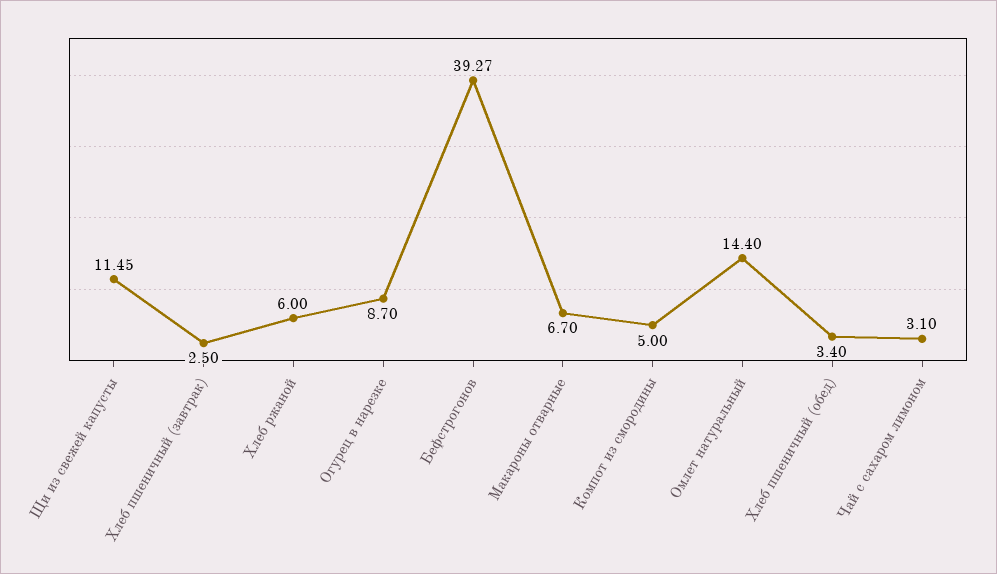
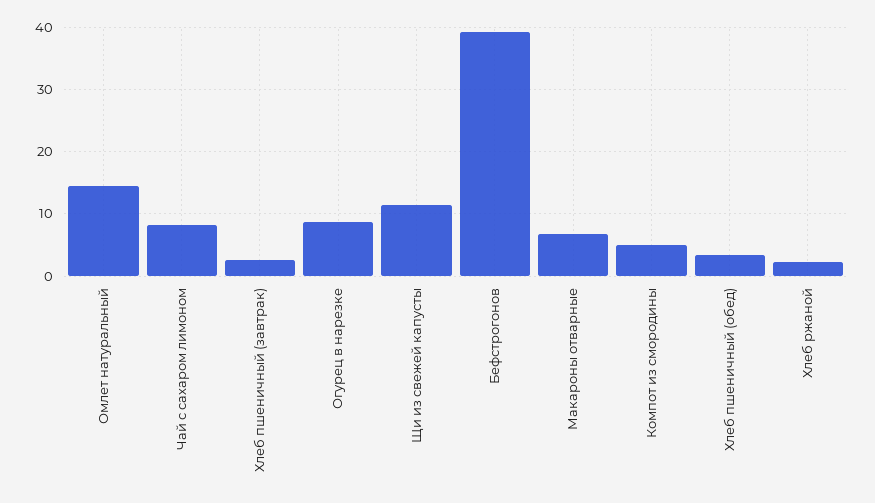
  {
    "Щи из свежей капусты": 11.45,
    "Хлеб пшеничный (завтрак)": 2.5,
-   "Хлеб ржаной": 6,
+   "Хлеб ржаной": 2,
    "Огурец в нарезке": 8.7,
    "Бефстрогонов": 39.27,
    "Макароны отварные": 6.7,
    "Компот из смородины": 5,
    "Омлет натуральный": 14.4,
    "Хлеб пшеничный (обед)": 3.4,
-   "Чай с сахаром лимоном": 3.1
+   "Чай с сахаром лимоном": 8
  }

